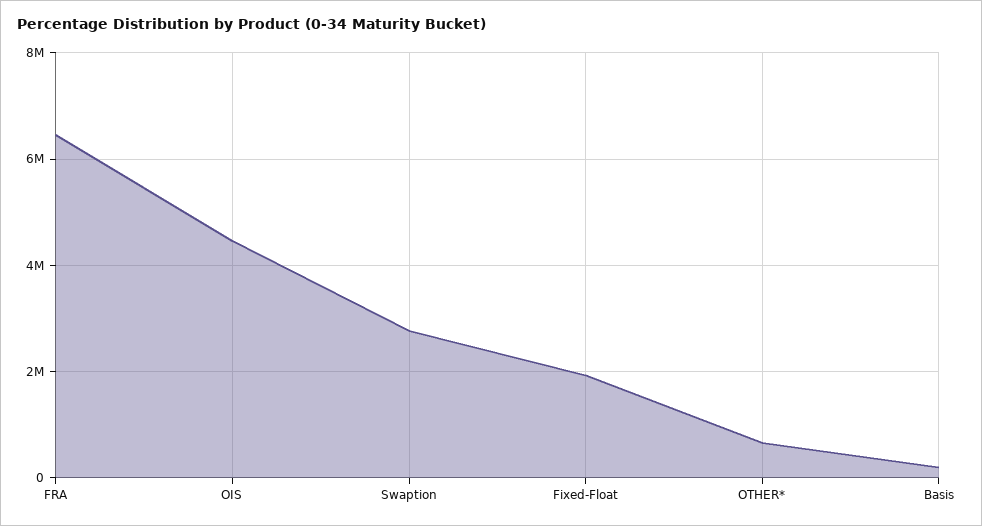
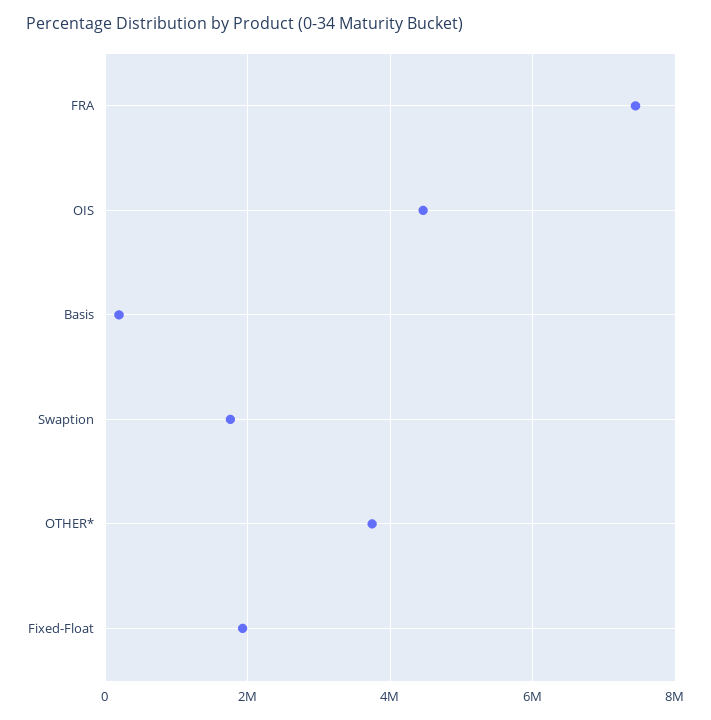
  {
-   "FRA": 6400000,
+   "FRA": 7400000,
    "OIS": 4400000,
-   "Swaption": 2800000,
+   "Swaption": 1800000,
    "Fixed-Float": 2000000,
-   "OTHER*": 600000,
+   "OTHER*": 3800000,
    "Basis": 200000
  }

